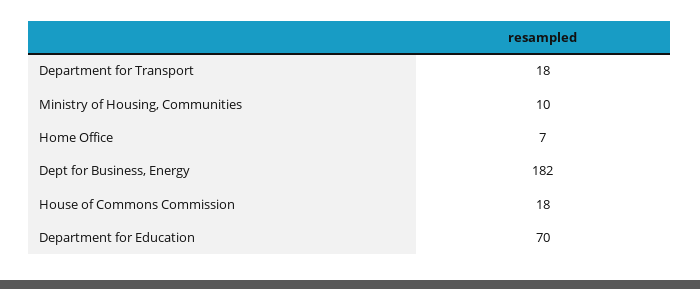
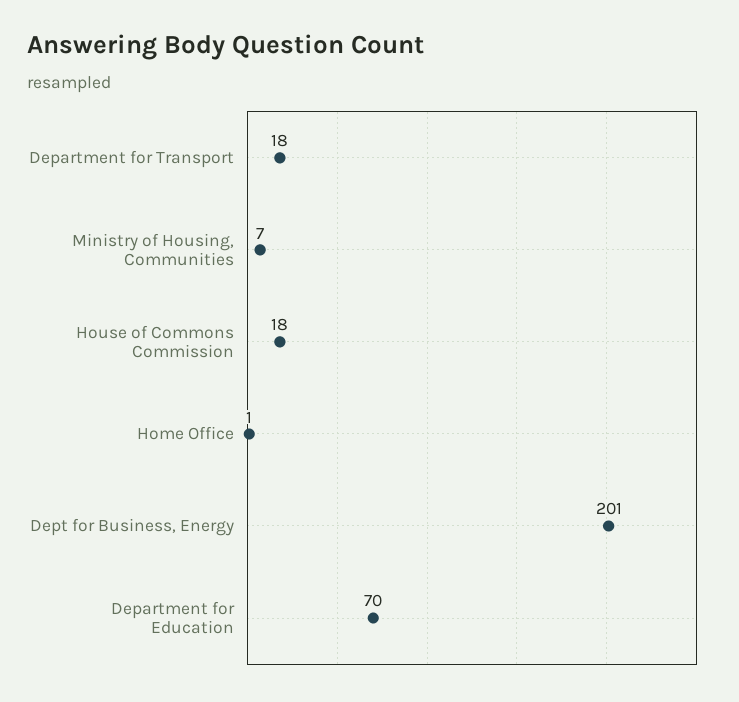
  {
    "Department for Transport": 18,
-   "Ministry of Housing, Communities": 10,
+   "Ministry of Housing, Communities": 7,
-   "Home Office": 7,
+   "Home Office": 1,
-   "Dept for Business, Energy": 182,
+   "Dept for Business, Energy": 201,
    "House of Commons Commission": 18,
    "Department for Education": 70
  }

